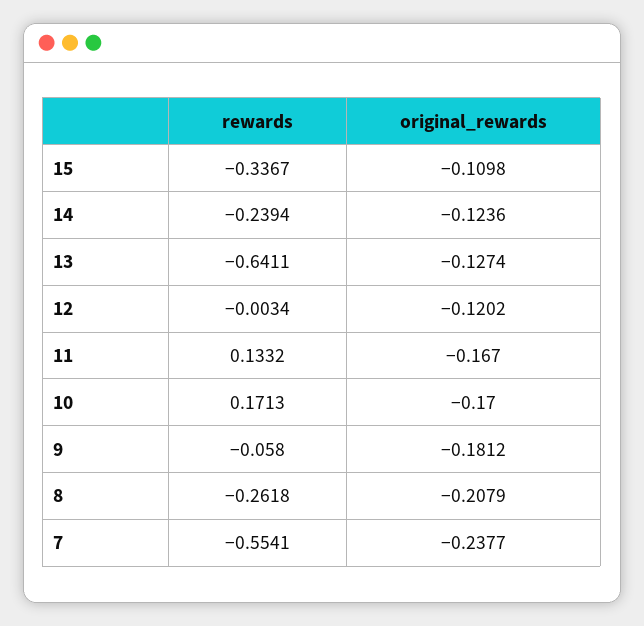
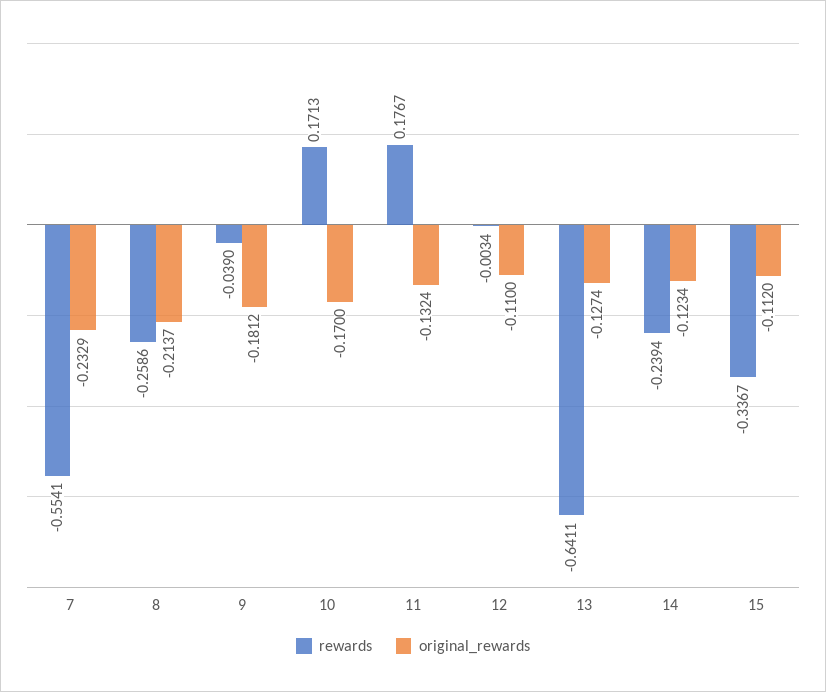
  {
    "rewards": {
      "15": -0.3367,
      "14": -0.2394,
      "13": -0.6411,
      "12": -0.0034,
-     "11": 0.1332,
+     "11": 0.1767,
      "10": 0.1713,
-     "9": -0.058,
+     "9": -0.039,
-     "8": -0.2618,
+     "8": -0.2586,
      "7": -0.5541
    },
    "original_rewards": {
-     "15": -0.1098,
+     "15": -0.112,
-     "14": -0.1236,
+     "14": -0.1234,
      "13": -0.1274,
-     "12": -0.1202,
+     "12": -0.11,
-     "11": -0.167,
+     "11": -0.1324,
      "10": -0.17,
      "9": -0.1812,
-     "8": -0.2079,
+     "8": -0.2137,
-     "7": -0.2377
+     "7": -0.2329
    }
  }

